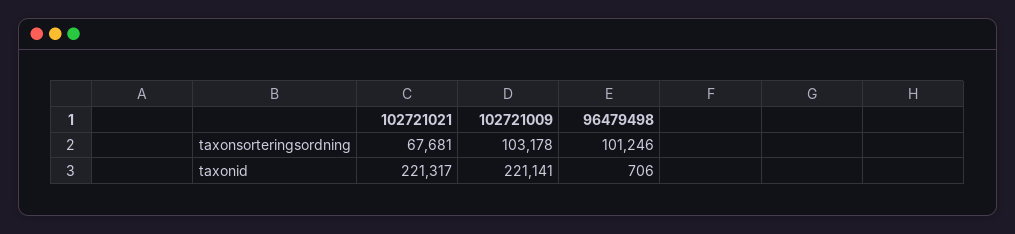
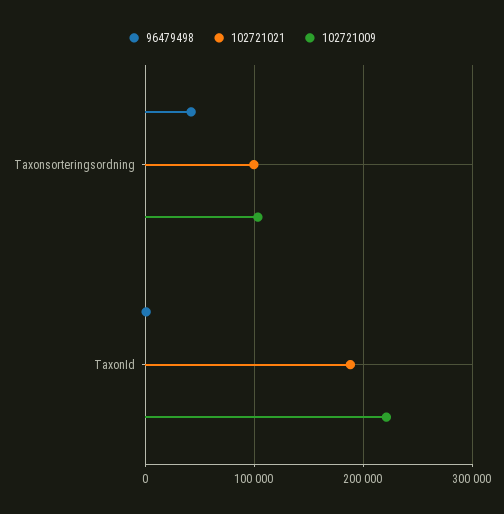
  {
    "102721021": {
-     "taxonsorteringsordning": 67681,
+     "taxonsorteringsordning": 100000,
-     "taxonid": 221317
+     "taxonid": 190000
    },
    "102721009": {
      "taxonsorteringsordning": 103178,
      "taxonid": 221141
    },
    "96479498": {
-     "taxonsorteringsordning": 101246,
+     "taxonsorteringsordning": 40000,
      "taxonid": 706
    }
  }

